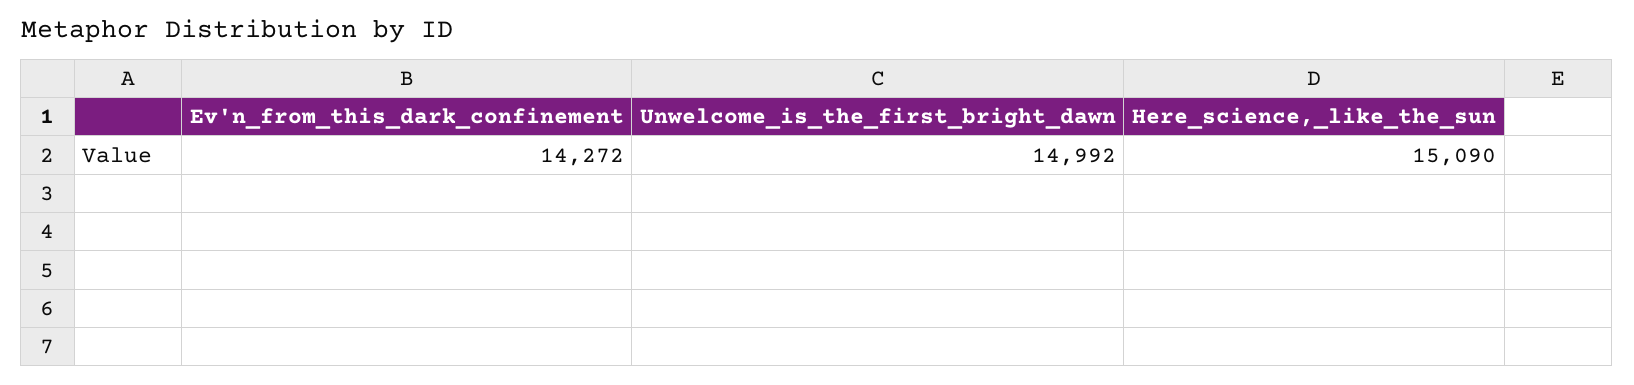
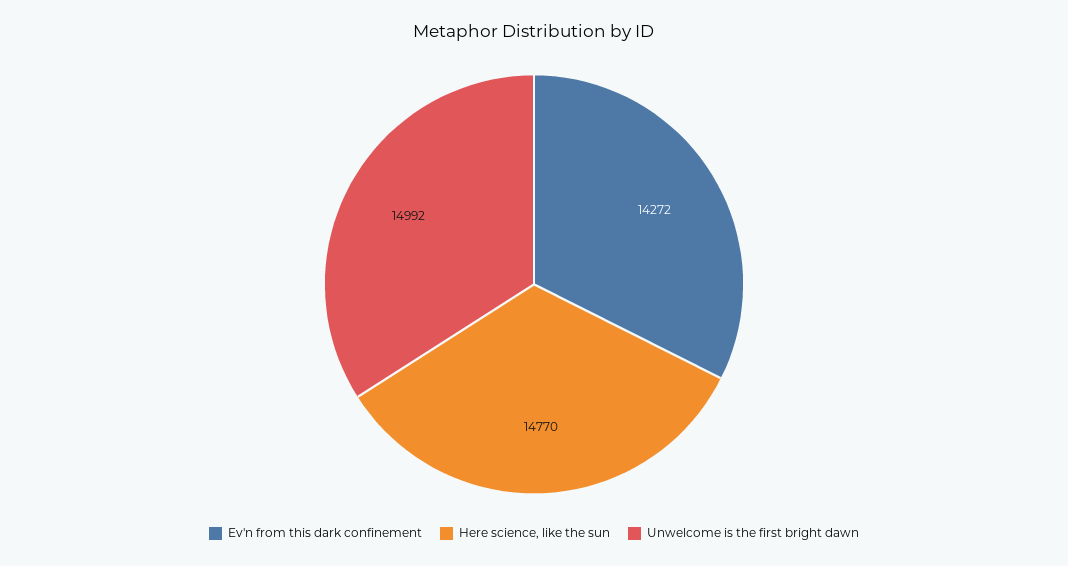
  {
    "Ev'n_from_this_dark_confinement": 14272,
    "Unwelcome_is_the_first_bright_dawn": 14992,
-   "Here_science,_like_the_sun": 15090
+   "Here_science,_like_the_sun": 14770
  }

